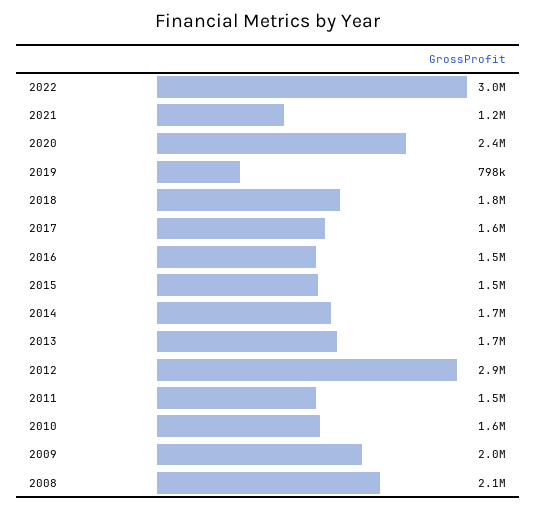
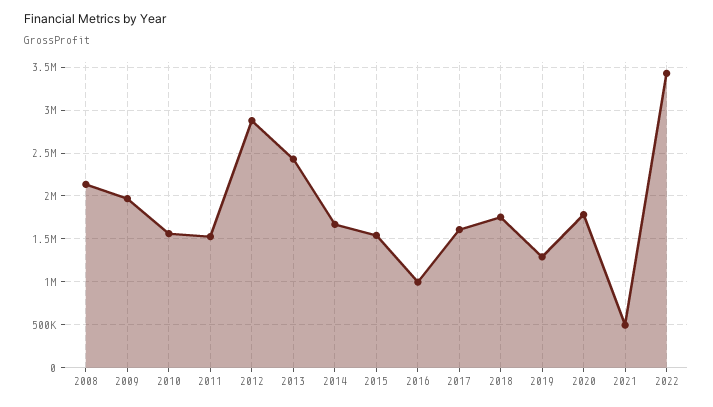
  {
-   "2022": 3000000,
+   "2022": 3400000,
-   "2021": 1200000,
+   "2021": 500000,
-   "2020": 2400000,
+   "2020": 1800000,
-   "2019": 798000,
+   "2019": 1300000,
    "2018": 1800000,
    "2017": 1600000,
-   "2016": 1500000,
+   "2016": 1000000,
    "2015": 1500000,
    "2014": 1700000,
-   "2013": 1700000,
+   "2013": 2400000,
    "2012": 2900000,
    "2011": 1500000,
    "2010": 1600000,
    "2009": 2000000,
    "2008": 2100000
  }

